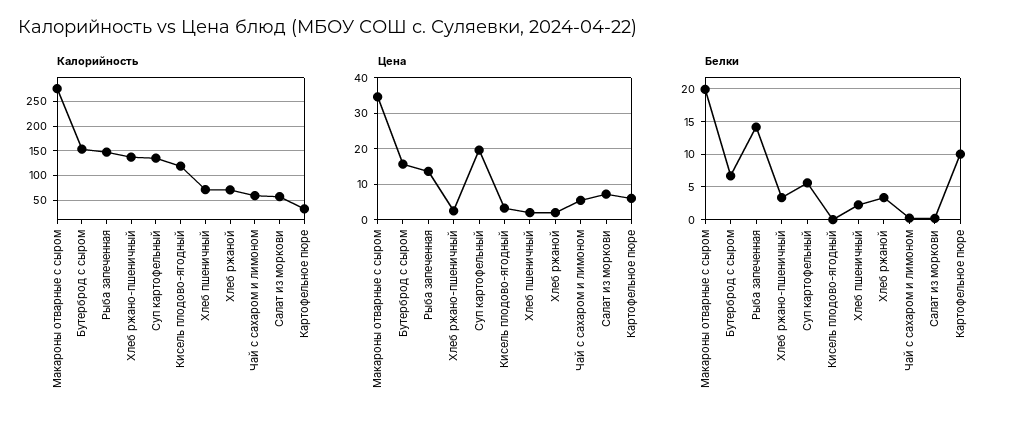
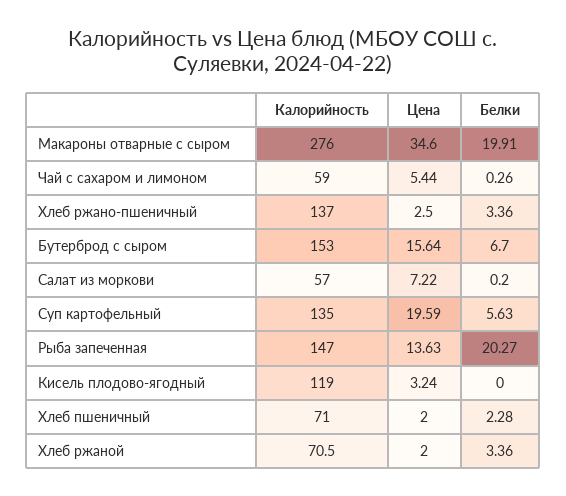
  {
    "Калорийность": {
      "Макароны отварные с сыром": 276,
      "Бутерброд с сыром": 153,
      "Рыба запеченная": 147,
      "Хлеб ржано-пшеничный": 137,
      "Суп картофельный": 135,
      "Кисель плодово-ягодный": 119,
      "Хлеб пшеничный": 71,
      "Хлеб ржаной": 70.5,
      "Чай с сахаром и лимоном": 59,
-     "Салат из моркови": 57,
+     "Салат из моркови": 57
-     "Картофельное пюре": 25
    },
    "Цена": {
      "Макароны отварные с сыром": 34.6,
      "Бутерброд с сыром": 15.64,
      "Рыба запеченная": 13.63,
      "Хлеб ржано-пшеничный": 2.5,
      "Суп картофельный": 19.59,
      "Кисель плодово-ягодный": 3.24,
      "Хлеб пшеничный": 2,
      "Хлеб ржаной": 2,
      "Чай с сахаром и лимоном": 5.44,
-     "Салат из моркови": 7.22,
+     "Салат из моркови": 7.22
-     "Картофельное пюре": 6
    },
    "Белки": {
      "Макароны отварные с сыром": 19.91,
      "Бутерброд с сыром": 6.7,
-     "Рыба запеченная": 14,
+     "Рыба запеченная": 20.27,
      "Хлеб ржано-пшеничный": 3.36,
      "Суп картофельный": 5.63,
      "Кисель плодово-ягодный": 0,
      "Хлеб пшеничный": 2.28,
      "Хлеб ржаной": 3.36,
      "Чай с сахаром и лимоном": 0.26,
-     "Салат из моркови": 0.2,
+     "Салат из моркови": 0.2
-     "Картофельное пюре": 10
    }
  }

